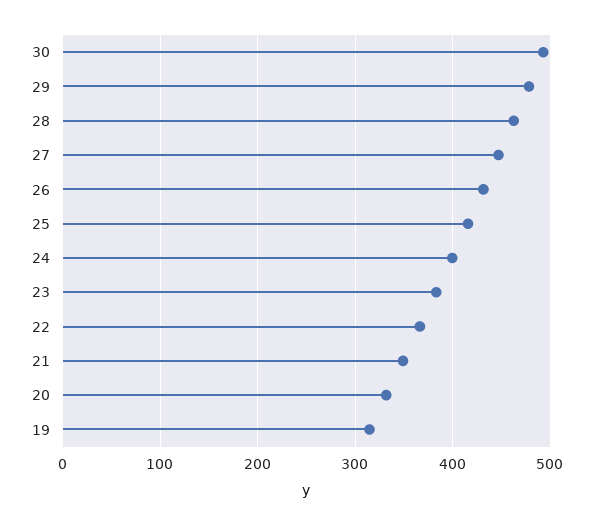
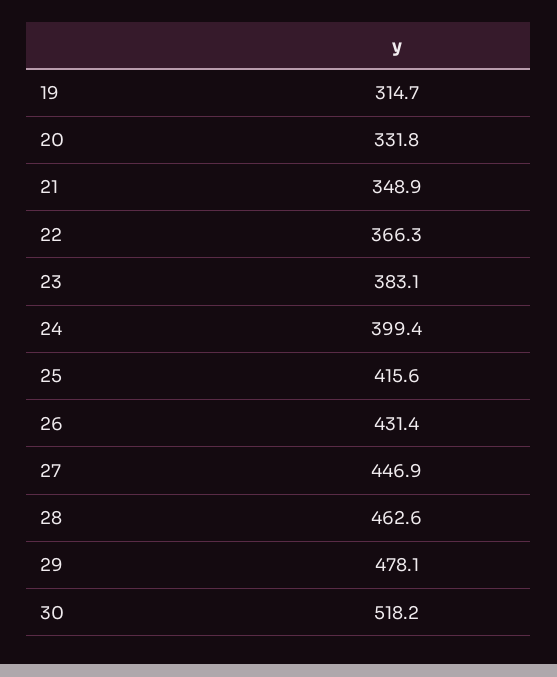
  {
-   "30": 490,
+   "30": 518.2,
    "29": 478.1,
    "28": 462.6,
    "27": 446.9,
    "26": 431.4,
    "25": 415.6,
    "24": 399.4,
    "23": 383.1,
    "22": 366.3,
    "21": 348.9,
    "20": 331.8,
    "19": 314.7
  }

